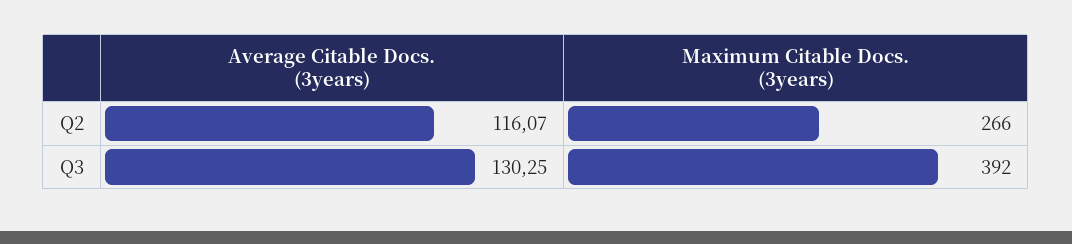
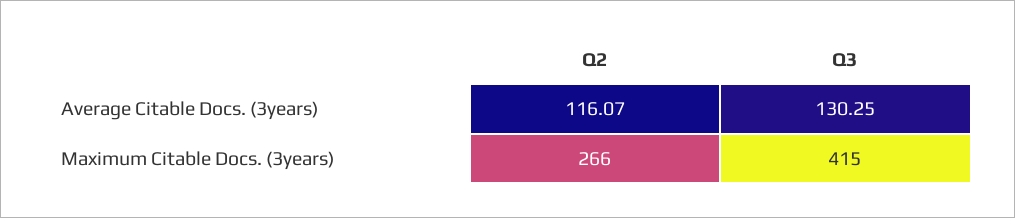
  {
    "Average Citable Docs. (3years)": {
      "Q2": 116.07,
      "Q3": 130.25
    },
    "Maximum Citable Docs. (3years)": {
      "Q2": 266,
-     "Q3": 392
+     "Q3": 415
    }
  }

